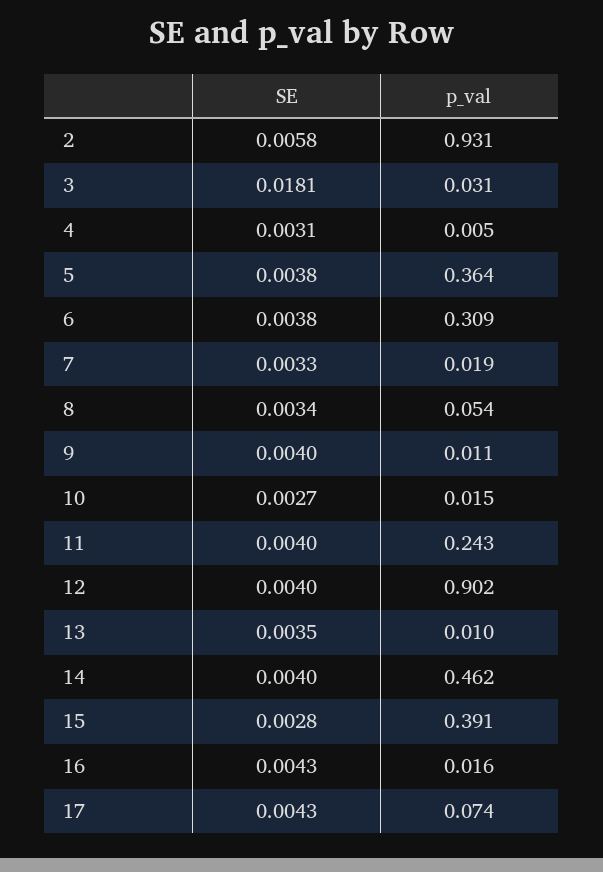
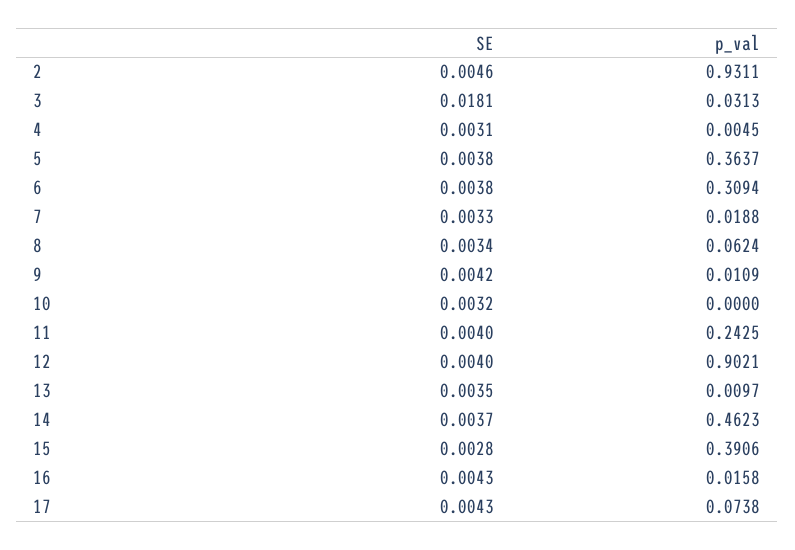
  {
    "SE": {
-     "2": 0.0058,
+     "2": 0.0046,
      "3": 0.0181,
      "4": 0.0031,
      "5": 0.0038,
      "6": 0.0038,
      "7": 0.0033,
      "8": 0.0034,
-     "9": 0.004,
+     "9": 0.0042,
-     "10": 0.0027,
+     "10": 0.0032,
      "11": 0.004,
      "12": 0.004,
      "13": 0.0035,
-     "14": 0.004,
+     "14": 0.0037,
      "15": 0.0028,
      "16": 0.0043,
      "17": 0.0043
    },
    "p_val": {
      "2": 0.9311,
      "3": 0.0313,
      "4": 0.0045,
      "5": 0.3637,
      "6": 0.3094,
      "7": 0.0188,
-     "8": 0.054,
+     "8": 0.0624,
      "9": 0.0109,
-     "10": 0.015,
+     "10": 0,
      "11": 0.2425,
      "12": 0.9021,
      "13": 0.0097,
      "14": 0.4623,
      "15": 0.3906,
      "16": 0.0158,
      "17": 0.0738
    }
  }

